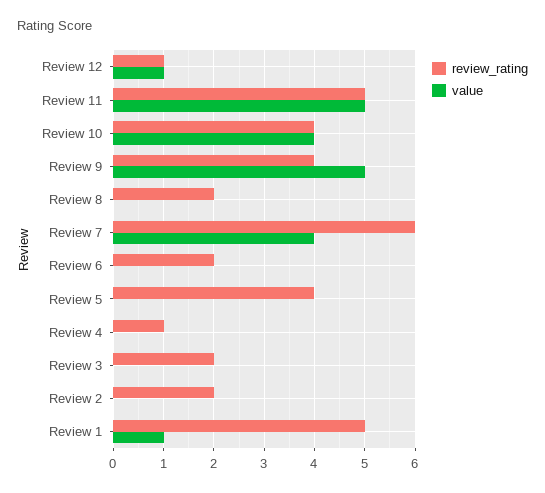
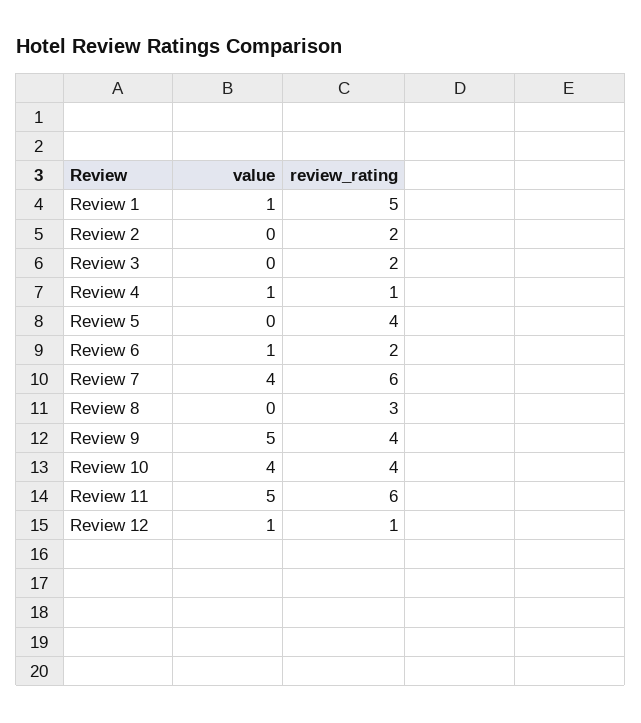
  {
    "review_rating": {
      "Review 12": 1,
-     "Review 11": 5,
+     "Review 11": 6,
      "Review 10": 4,
      "Review 9": 4,
-     "Review 8": 2,
+     "Review 8": 3,
      "Review 7": 6,
      "Review 6": 2,
      "Review 5": 4,
      "Review 4": 1,
      "Review 3": 2,
      "Review 2": 2,
      "Review 1": 5
    },
    "value": {
      "Review 12": 1,
      "Review 11": 5,
      "Review 10": 4,
      "Review 9": 5,
      "Review 8": 0,
      "Review 7": 4,
-     "Review 6": 0,
+     "Review 6": 1,
      "Review 5": 0,
-     "Review 4": 0,
+     "Review 4": 1,
      "Review 3": 0,
      "Review 2": 0,
      "Review 1": 1
    }
  }

